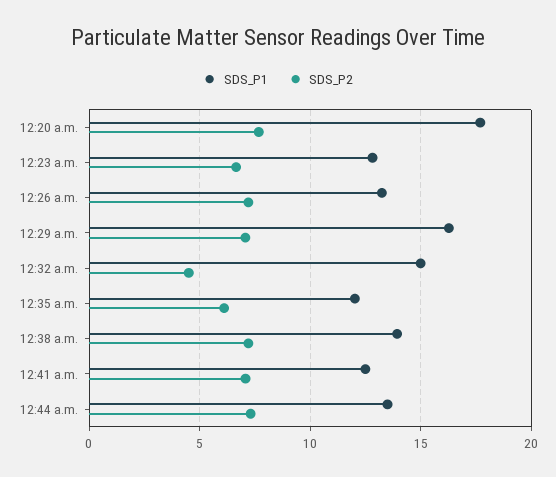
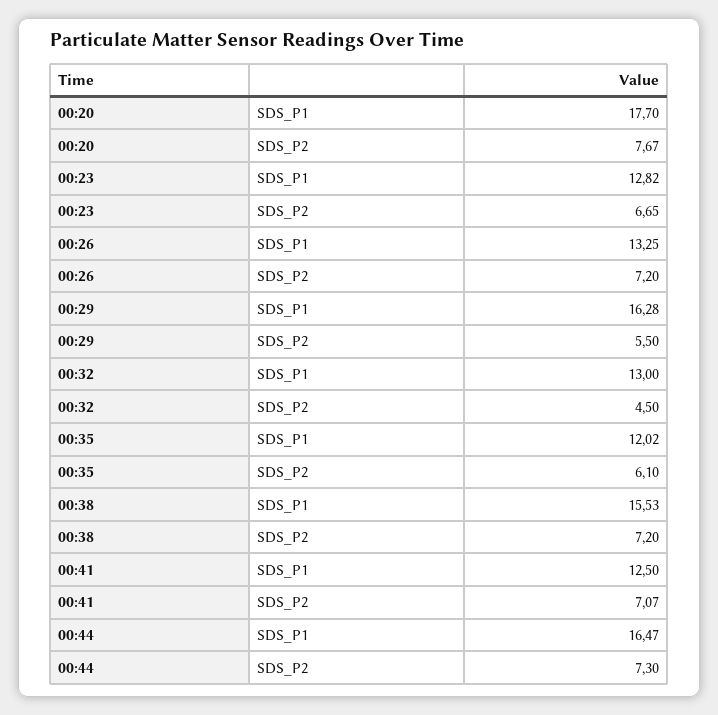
  {
    "SDS_P1": {
      "12:20 a.m.": 17.7,
      "12:23 a.m.": 12.82,
      "12:26 a.m.": 13.25,
      "12:29 a.m.": 16.28,
-     "12:32 a.m.": 15,
+     "12:32 a.m.": 13,
      "12:35 a.m.": 12.02,
-     "12:38 a.m.": 14,
+     "12:38 a.m.": 15.53,
      "12:41 a.m.": 12.5,
-     "12:44 a.m.": 13.5
+     "12:44 a.m.": 16.47
    },
    "SDS_P2": {
      "12:20 a.m.": 7.67,
      "12:23 a.m.": 6.65,
      "12:26 a.m.": 7.2,
-     "12:29 a.m.": 7,
+     "12:29 a.m.": 5.5,
      "12:32 a.m.": 4.5,
      "12:35 a.m.": 6.1,
      "12:38 a.m.": 7.2,
      "12:41 a.m.": 7.07,
      "12:44 a.m.": 7.3
    }
  }

